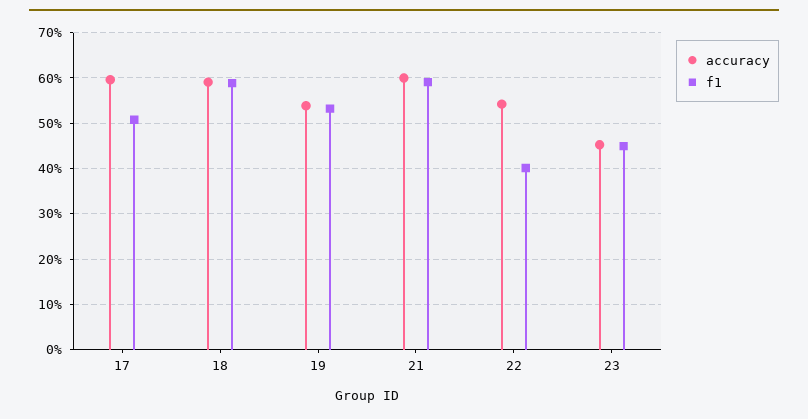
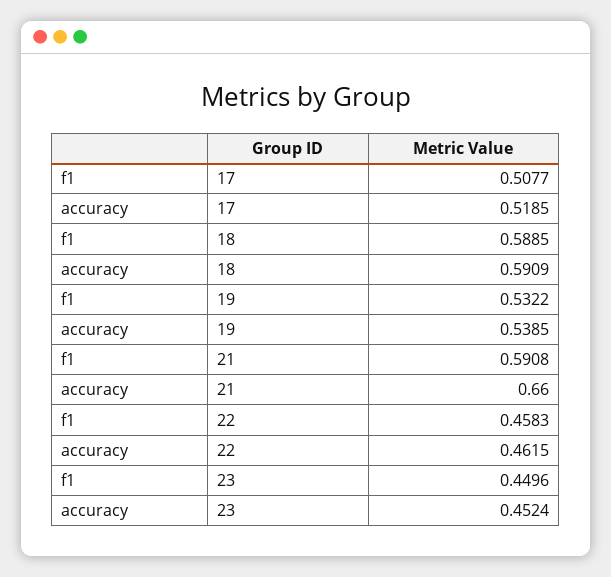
  {
    "accuracy": {
-     "17": 0.6,
+     "17": 0.5185,
      "18": 0.5909,
      "19": 0.5385,
-     "21": 0.6,
+     "21": 0.66,
-     "22": 0.54,
+     "22": 0.4615,
      "23": 0.4524
    },
    "f1": {
      "17": 0.5077,
      "18": 0.5885,
      "19": 0.5322,
      "21": 0.5908,
-     "22": 0.4,
+     "22": 0.4583,
      "23": 0.4496
    }
  }

